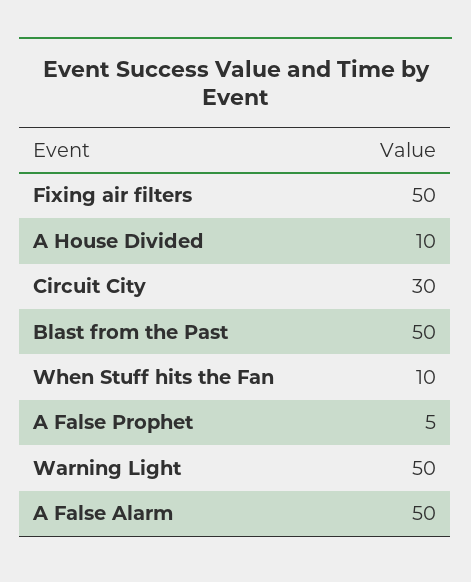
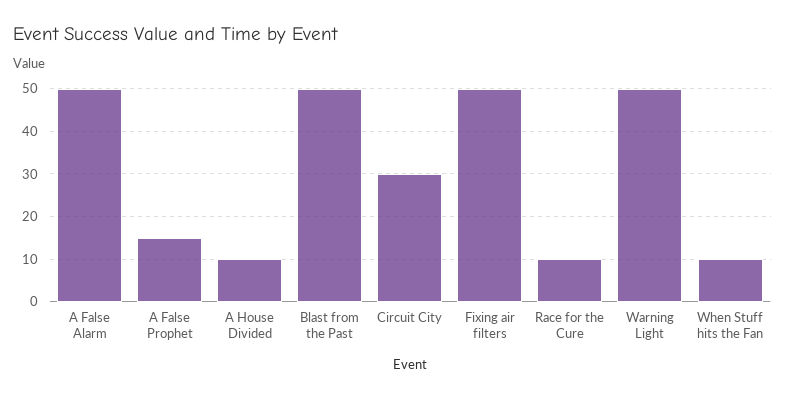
  {
    "Fixing air filters": 50,
    "A House Divided": 10,
    "Circuit City": 30,
    "Blast from the Past": 50,
    "When Stuff hits the Fan": 10,
-   "A False Prophet": 5,
+   "A False Prophet": 15,
    "Warning Light": 50,
-   "A False Alarm": 50
+   "A False Alarm": 50,
+   "Race for the Cure": 10
  }

